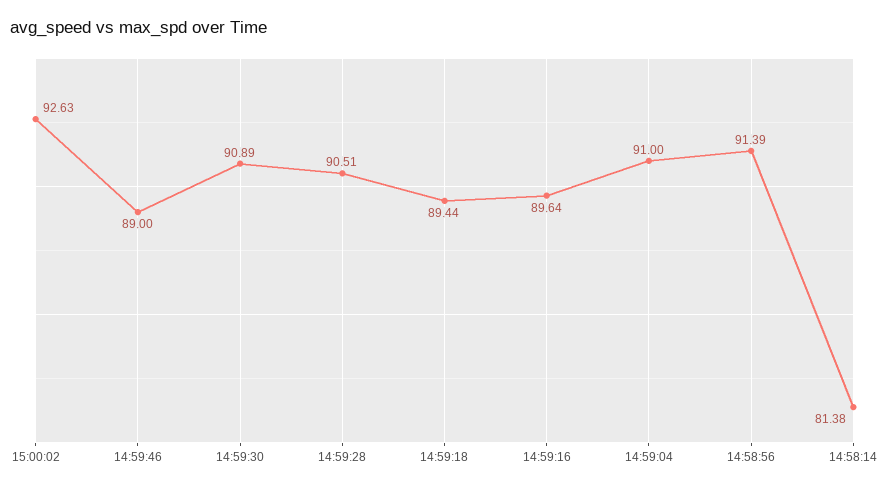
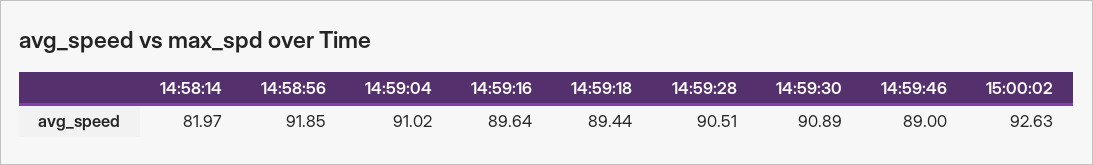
  {
    "15:00:02": 92.63,
    "14:59:46": 89,
    "14:59:30": 90.89,
    "14:59:28": 90.51,
    "14:59:18": 89.44,
    "14:59:16": 89.64,
-   "14:59:04": 91,
+   "14:59:04": 91.02,
-   "14:58:56": 91.39,
+   "14:58:56": 91.85,
-   "14:58:14": 81.38
+   "14:58:14": 81.97
  }

